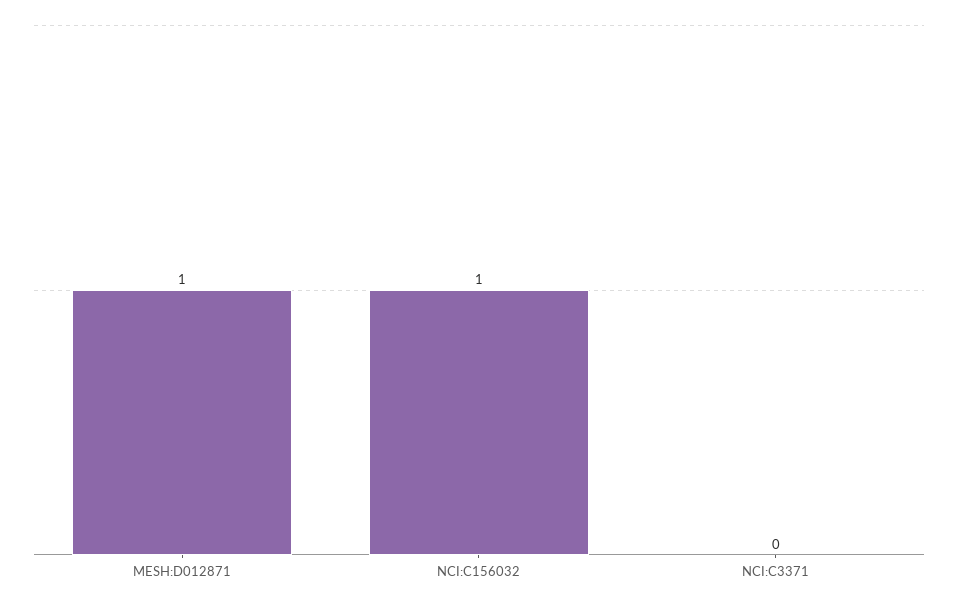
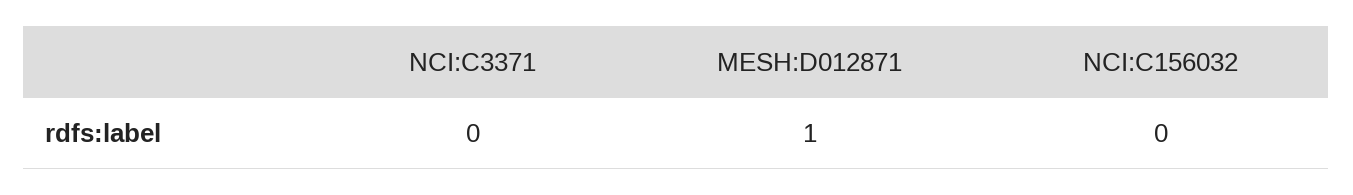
  {
    "MESH:D012871": 1,
-   "NCI:C156032": 1,
+   "NCI:C156032": 0,
    "NCI:C3371": 0
  }

